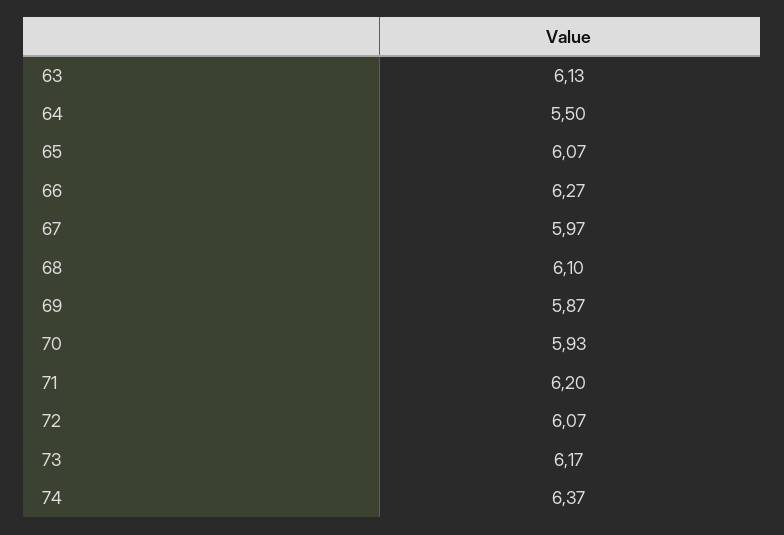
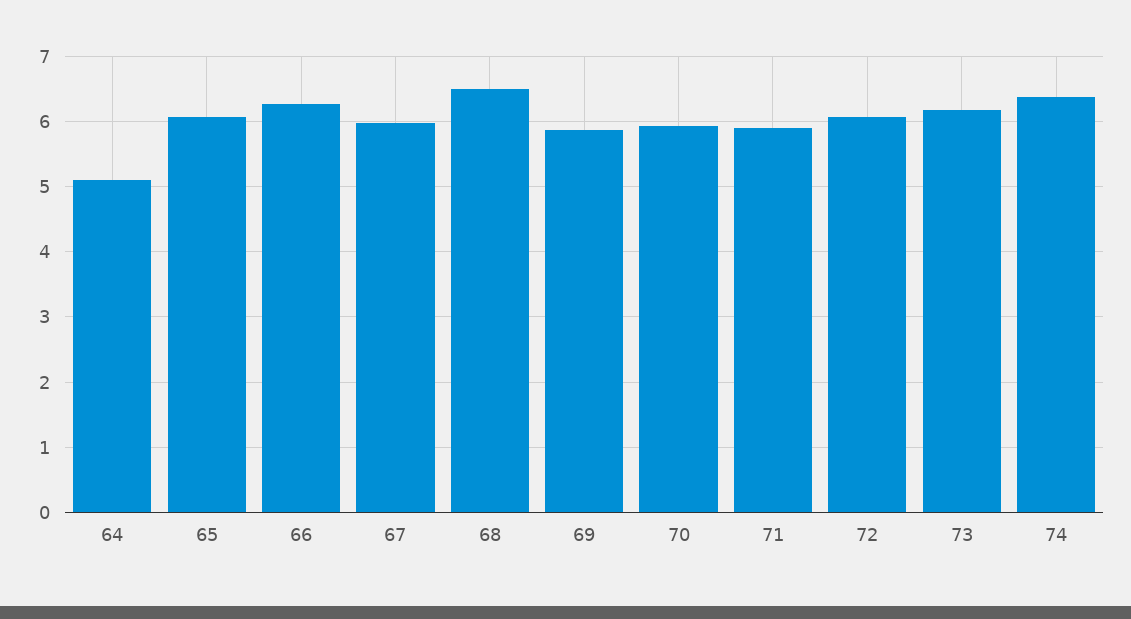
  {
-   "63": 6.13,
-   "64": 5.5,
+   "64": 5.1,
    "65": 6.07,
    "66": 6.27,
    "67": 5.97,
-   "68": 6.1,
+   "68": 6.5,
    "69": 5.87,
    "70": 5.93,
-   "71": 6.2,
+   "71": 5.9,
    "72": 6.07,
    "73": 6.17,
    "74": 6.37
  }

